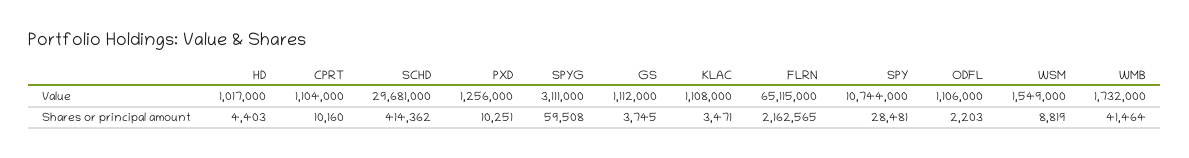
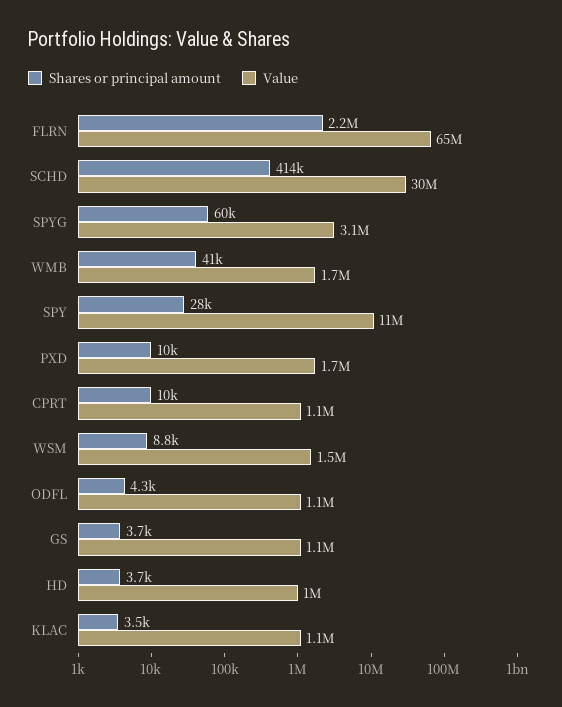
  {
    "Value": {
      "HD": 1017000,
      "CPRT": 1104000,
      "SCHD": 29681000,
-     "PXD": 1256000,
+     "PXD": 1700000,
      "SPYG": 3111000,
      "GS": 1112000,
      "KLAC": 1108000,
      "FLRN": 65115000,
      "SPY": 10744000,
      "ODFL": 1106000,
      "WSM": 1549000,
      "WMB": 1732000
    },
    "Shares or principal amount": {
-     "HD": 4403,
+     "HD": 3700,
      "CPRT": 10160,
      "SCHD": 414362,
      "PXD": 10251,
      "SPYG": 59508,
      "GS": 3745,
      "KLAC": 3471,
      "FLRN": 2162565,
      "SPY": 28481,
-     "ODFL": 2203,
+     "ODFL": 4300,
      "WSM": 8819,
      "WMB": 41464
    }
  }

